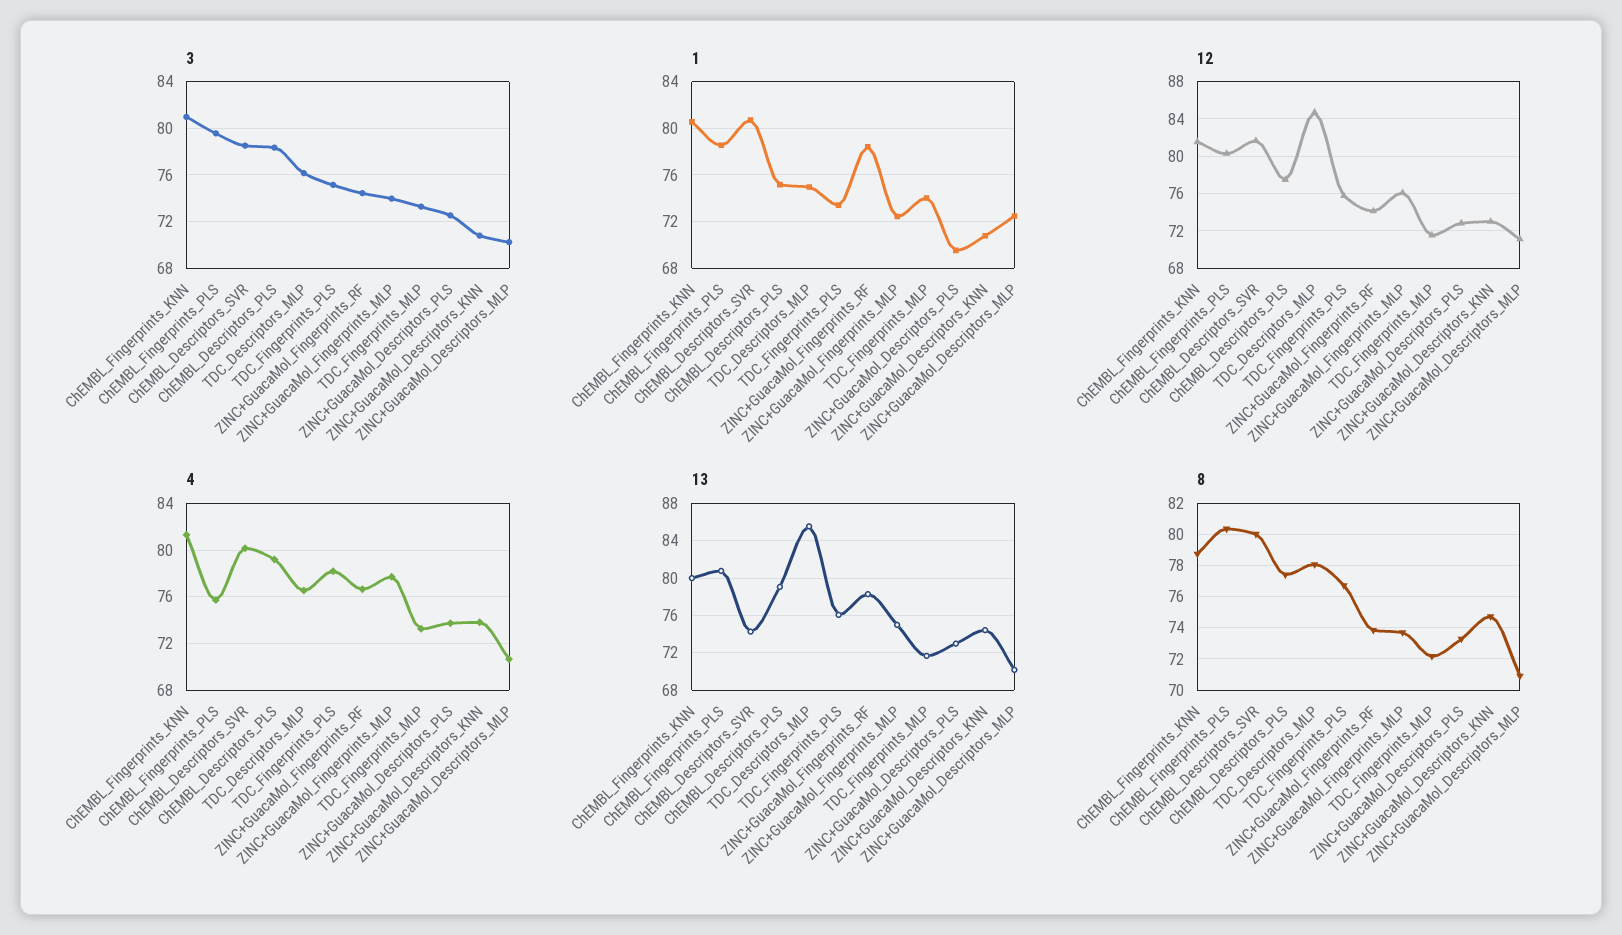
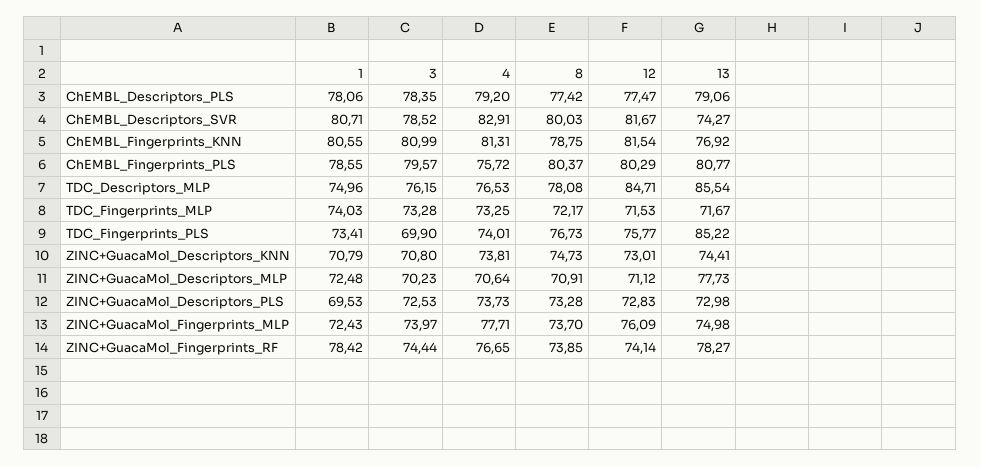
  {
    "3": {
      "ChEMBL_Fingerprints_KNN": 80.99,
      "ChEMBL_Fingerprints_PLS": 79.57,
      "ChEMBL_Descriptors_SVR": 78.52,
      "ChEMBL_Descriptors_PLS": 78.35,
      "TDC_Descriptors_MLP": 76.15,
-     "TDC_Fingerprints_PLS": 75,
+     "TDC_Fingerprints_PLS": 69.9,
      "ZINC+GuacaMol_Fingerprints_RF": 74.44,
      "ZINC+GuacaMol_Fingerprints_MLP": 73.97,
      "TDC_Fingerprints_MLP": 73.28,
      "ZINC+GuacaMol_Descriptors_PLS": 72.53,
      "ZINC+GuacaMol_Descriptors_KNN": 70.8,
      "ZINC+GuacaMol_Descriptors_MLP": 70.23
    },
    "1": {
      "ChEMBL_Fingerprints_KNN": 80.55,
      "ChEMBL_Fingerprints_PLS": 78.55,
      "ChEMBL_Descriptors_SVR": 80.71,
-     "ChEMBL_Descriptors_PLS": 75,
+     "ChEMBL_Descriptors_PLS": 78.06,
      "TDC_Descriptors_MLP": 74.96,
      "TDC_Fingerprints_PLS": 73.41,
      "ZINC+GuacaMol_Fingerprints_RF": 78.42,
      "ZINC+GuacaMol_Fingerprints_MLP": 72.43,
      "TDC_Fingerprints_MLP": 74.03,
      "ZINC+GuacaMol_Descriptors_PLS": 69.53,
      "ZINC+GuacaMol_Descriptors_KNN": 70.79,
      "ZINC+GuacaMol_Descriptors_MLP": 72.48
    },
    "12": {
      "ChEMBL_Fingerprints_KNN": 81.54,
      "ChEMBL_Fingerprints_PLS": 80.29,
      "ChEMBL_Descriptors_SVR": 81.67,
      "ChEMBL_Descriptors_PLS": 77.47,
      "TDC_Descriptors_MLP": 84.71,
      "TDC_Fingerprints_PLS": 75.77,
      "ZINC+GuacaMol_Fingerprints_RF": 74.14,
      "ZINC+GuacaMol_Fingerprints_MLP": 76.09,
      "TDC_Fingerprints_MLP": 71.53,
      "ZINC+GuacaMol_Descriptors_PLS": 72.83,
      "ZINC+GuacaMol_Descriptors_KNN": 73.01,
      "ZINC+GuacaMol_Descriptors_MLP": 71.12
    },
    "4": {
      "ChEMBL_Fingerprints_KNN": 81.31,
      "ChEMBL_Fingerprints_PLS": 75.72,
-     "ChEMBL_Descriptors_SVR": 80,
+     "ChEMBL_Descriptors_SVR": 82.91,
      "ChEMBL_Descriptors_PLS": 79.2,
      "TDC_Descriptors_MLP": 76.53,
-     "TDC_Fingerprints_PLS": 78,
+     "TDC_Fingerprints_PLS": 74.01,
      "ZINC+GuacaMol_Fingerprints_RF": 76.65,
      "ZINC+GuacaMol_Fingerprints_MLP": 77.71,
      "TDC_Fingerprints_MLP": 73.25,
      "ZINC+GuacaMol_Descriptors_PLS": 73.73,
      "ZINC+GuacaMol_Descriptors_KNN": 73.81,
      "ZINC+GuacaMol_Descriptors_MLP": 70.64
    },
    "13": {
-     "ChEMBL_Fingerprints_KNN": 80,
+     "ChEMBL_Fingerprints_KNN": 76.92,
      "ChEMBL_Fingerprints_PLS": 80.77,
      "ChEMBL_Descriptors_SVR": 74.27,
      "ChEMBL_Descriptors_PLS": 79.06,
      "TDC_Descriptors_MLP": 85.54,
-     "TDC_Fingerprints_PLS": 76,
+     "TDC_Fingerprints_PLS": 85.22,
      "ZINC+GuacaMol_Fingerprints_RF": 78.27,
      "ZINC+GuacaMol_Fingerprints_MLP": 74.98,
      "TDC_Fingerprints_MLP": 71.67,
      "ZINC+GuacaMol_Descriptors_PLS": 72.98,
      "ZINC+GuacaMol_Descriptors_KNN": 74.41,
-     "ZINC+GuacaMol_Descriptors_MLP": 70
+     "ZINC+GuacaMol_Descriptors_MLP": 77.73
    },
    "8": {
      "ChEMBL_Fingerprints_KNN": 78.75,
      "ChEMBL_Fingerprints_PLS": 80.37,
      "ChEMBL_Descriptors_SVR": 80.03,
      "ChEMBL_Descriptors_PLS": 77.42,
      "TDC_Descriptors_MLP": 78.08,
      "TDC_Fingerprints_PLS": 76.73,
      "ZINC+GuacaMol_Fingerprints_RF": 73.85,
      "ZINC+GuacaMol_Fingerprints_MLP": 73.7,
      "TDC_Fingerprints_MLP": 72.17,
      "ZINC+GuacaMol_Descriptors_PLS": 73.28,
      "ZINC+GuacaMol_Descriptors_KNN": 74.73,
      "ZINC+GuacaMol_Descriptors_MLP": 70.91
    }
  }

